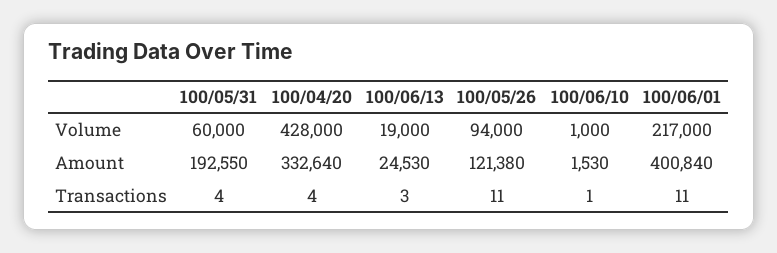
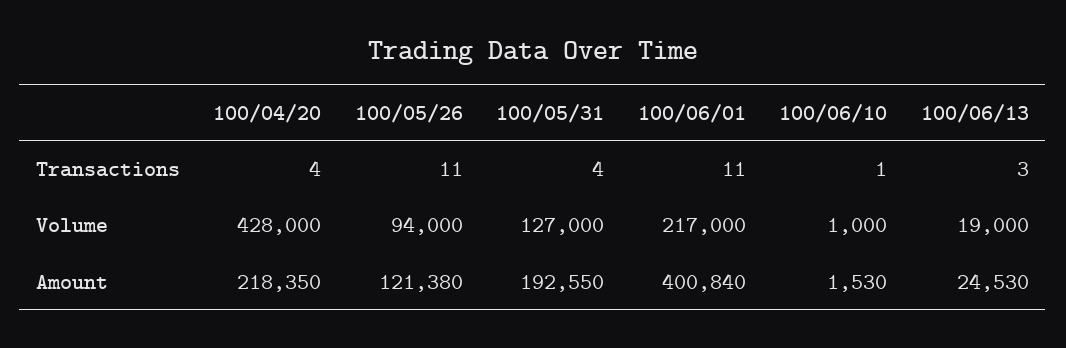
  {
    "100/05/31": {
-     "Volume": 60000,
+     "Volume": 127000,
      "Amount": 192550,
      "Transactions": 4
    },
    "100/04/20": {
      "Volume": 428000,
-     "Amount": 332640,
+     "Amount": 218350,
      "Transactions": 4
    },
    "100/06/13": {
      "Volume": 19000,
      "Amount": 24530,
      "Transactions": 3
    },
    "100/05/26": {
      "Volume": 94000,
      "Amount": 121380,
      "Transactions": 11
    },
    "100/06/10": {
      "Volume": 1000,
      "Amount": 1530,
      "Transactions": 1
    },
    "100/06/01": {
      "Volume": 217000,
      "Amount": 400840,
      "Transactions": 11
    }
  }

